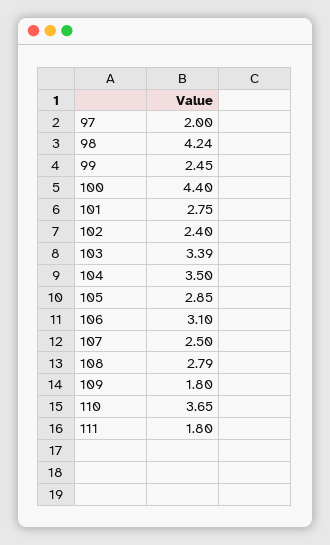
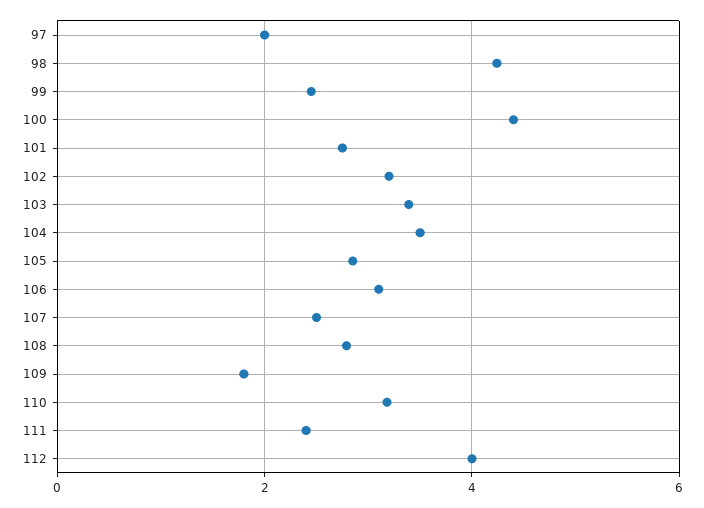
  {
    "97": 2,
    "98": 4.24,
    "99": 2.45,
    "100": 4.4,
    "101": 2.75,
-   "102": 2.4,
+   "102": 3.2,
    "103": 3.39,
    "104": 3.5,
    "105": 2.85,
    "106": 3.1,
    "107": 2.5,
    "108": 2.79,
    "109": 1.8,
-   "110": 3.65,
+   "110": 3.2,
-   "111": 1.8
+   "111": 2.4,
+   "112": 4
  }

